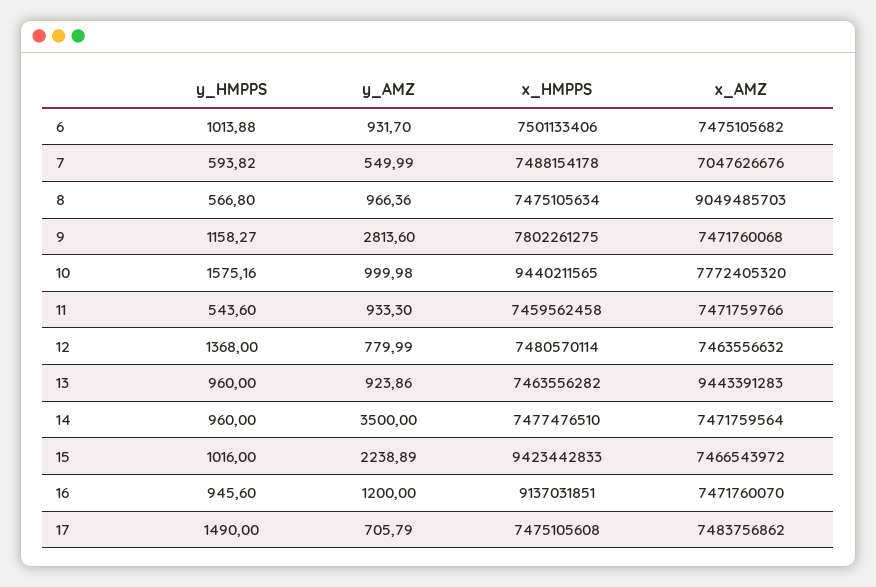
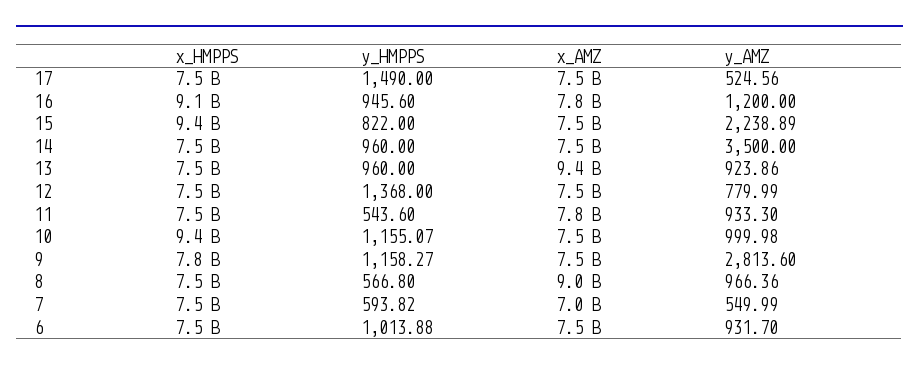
  {
    "y_HMPPS": {
      "6": 1013.88,
      "7": 593.82,
      "8": 566.8,
      "9": 1158.27,
-     "10": 1575.16,
+     "10": 1155.07,
      "11": 543.6,
      "12": 1368,
      "13": 960,
      "14": 960,
-     "15": 1016,
+     "15": 822,
      "16": 945.6,
      "17": 1490
    },
    "y_AMZ": {
      "6": 931.7,
      "7": 549.99,
      "8": 966.36,
      "9": 2813.6,
      "10": 999.98,
      "11": 933.3,
      "12": 779.99,
      "13": 923.86,
      "14": 3500,
      "15": 2238.89,
      "16": 1200,
-     "17": 705.79
+     "17": 524.56
    },
    "x_HMPPS": {
      "6": 7501133406,
      "7": 7488154178,
      "8": 7475105634,
      "9": 7802261275,
      "10": 9440211565,
      "11": 7459562458,
      "12": 7480570114,
      "13": 7463556282,
      "14": 7477476510,
      "15": 9423442833,
      "16": 9137031851,
      "17": 7475105608
    },
    "x_AMZ": {
      "6": 7475105682,
      "7": 7047626676,
      "8": 9049485703,
      "9": 7471760068,
-     "10": 7772405320,
+     "10": 7500000000,
-     "11": 7471759766,
+     "11": 7800000000,
      "12": 7463556632,
      "13": 9443391283,
      "14": 7471759564,
      "15": 7466543972,
-     "16": 7471760070,
+     "16": 7800000000,
      "17": 7483756862
    }
  }

